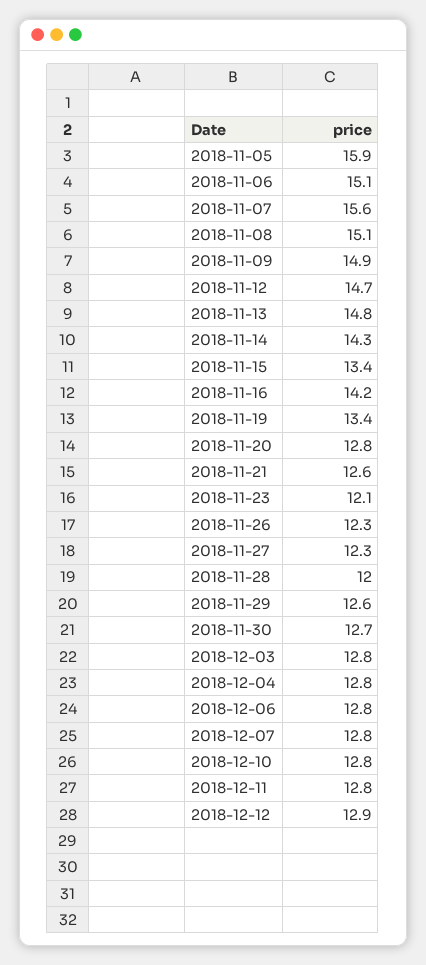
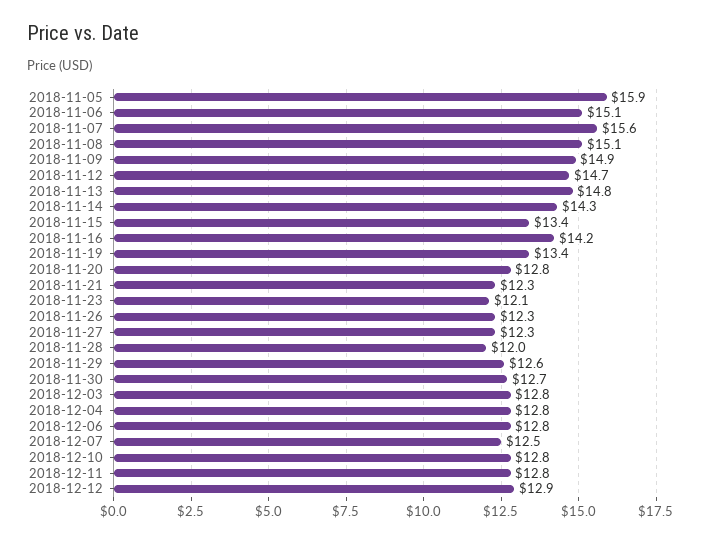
  {
    "2018-11-05": 15.9,
    "2018-11-06": 15.1,
    "2018-11-07": 15.6,
    "2018-11-08": 15.1,
    "2018-11-09": 14.9,
    "2018-11-12": 14.7,
    "2018-11-13": 14.8,
    "2018-11-14": 14.3,
    "2018-11-15": 13.4,
    "2018-11-16": 14.2,
    "2018-11-19": 13.4,
    "2018-11-20": 12.8,
-   "2018-11-21": 12.6,
+   "2018-11-21": 12.3,
    "2018-11-23": 12.1,
    "2018-11-26": 12.3,
    "2018-11-27": 12.3,
    "2018-11-28": 12,
    "2018-11-29": 12.6,
    "2018-11-30": 12.7,
    "2018-12-03": 12.8,
    "2018-12-04": 12.8,
    "2018-12-06": 12.8,
-   "2018-12-07": 12.8,
+   "2018-12-07": 12.5,
    "2018-12-10": 12.8,
    "2018-12-11": 12.8,
    "2018-12-12": 12.9
  }

